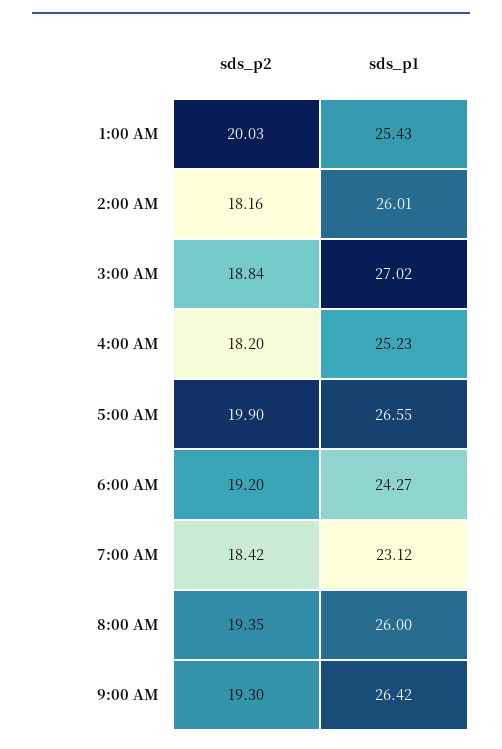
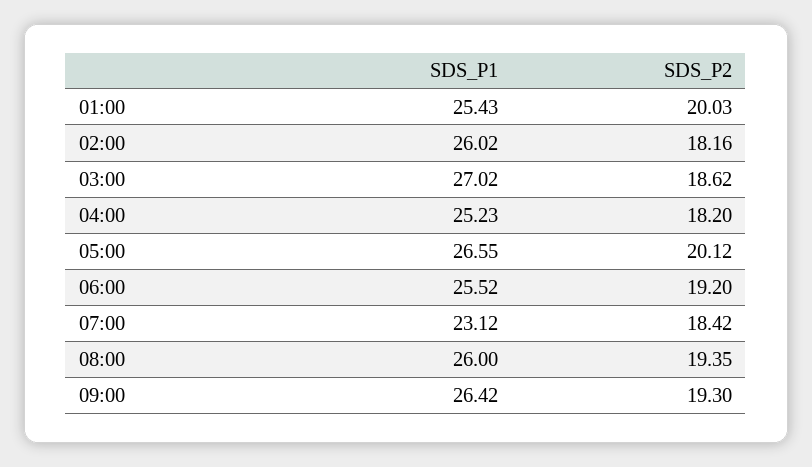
  {
    "sds_p2": {
      "1:00 AM": 20.03,
      "2:00 AM": 18.16,
-     "3:00 AM": 18.84,
+     "3:00 AM": 18.62,
      "4:00 AM": 18.2,
-     "5:00 AM": 19.9,
+     "5:00 AM": 20.12,
      "6:00 AM": 19.2,
      "7:00 AM": 18.42,
      "8:00 AM": 19.35,
      "9:00 AM": 19.3
    },
    "sds_p1": {
      "1:00 AM": 25.43,
-     "2:00 AM": 26.01,
+     "2:00 AM": 26.02,
      "3:00 AM": 27.02,
      "4:00 AM": 25.23,
      "5:00 AM": 26.55,
-     "6:00 AM": 24.27,
+     "6:00 AM": 25.52,
      "7:00 AM": 23.12,
      "8:00 AM": 26,
      "9:00 AM": 26.42
    }
  }

